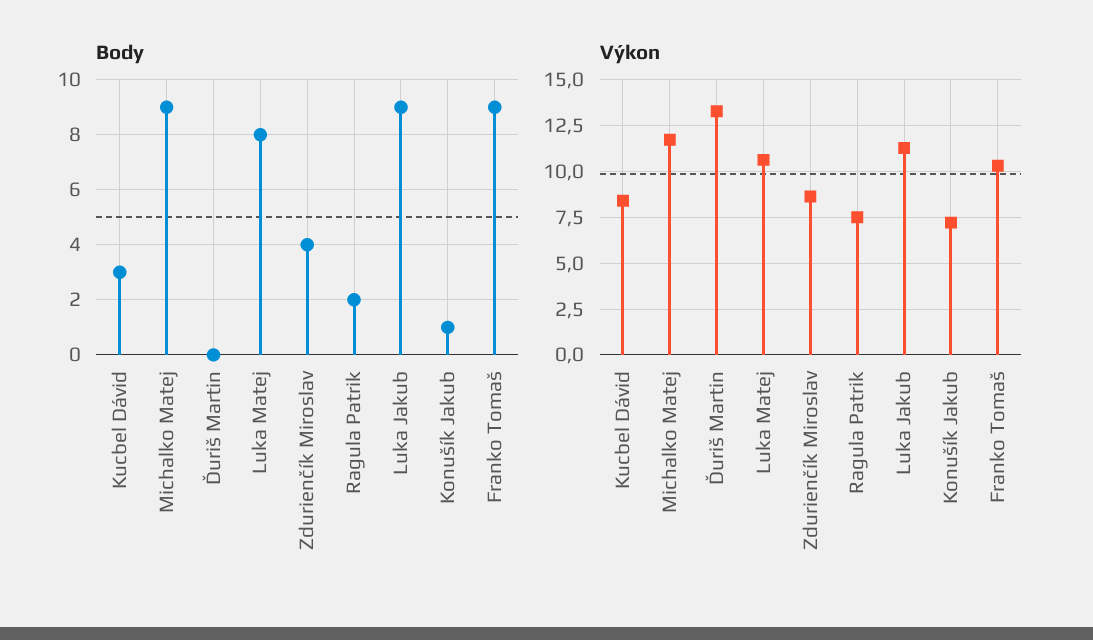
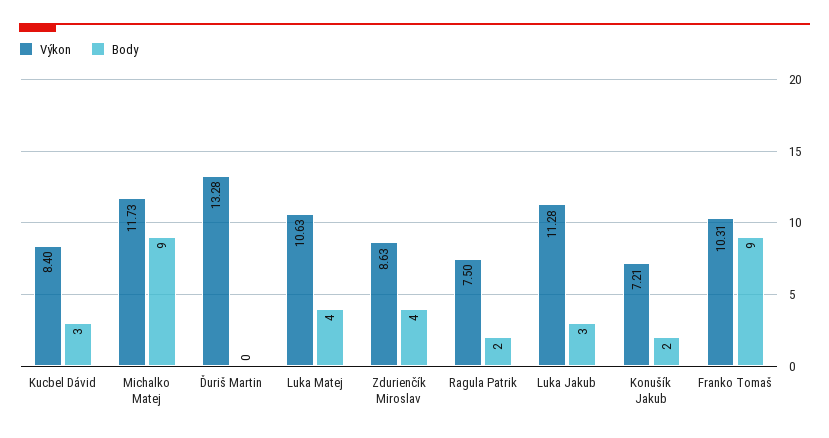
  {
    "Body": {
      "Kucbel Dávid": 3,
      "Michalko Matej": 9,
      "Ďuriš Martin": 0,
-     "Luka Matej": 8,
+     "Luka Matej": 4,
      "Zdurienčík Miroslav": 4,
      "Ragula Patrik": 2,
-     "Luka Jakub": 9,
+     "Luka Jakub": 3,
-     "Konušík Jakub": 1,
+     "Konušík Jakub": 2,
      "Franko Tomaš": 9
    },
    "Výkon": {
      "Kucbel Dávid": 8.4,
      "Michalko Matej": 11.73,
      "Ďuriš Martin": 13.28,
      "Luka Matej": 10.63,
      "Zdurienčík Miroslav": 8.63,
      "Ragula Patrik": 7.5,
      "Luka Jakub": 11.28,
      "Konušík Jakub": 7.21,
      "Franko Tomaš": 10.31
    }
  }

